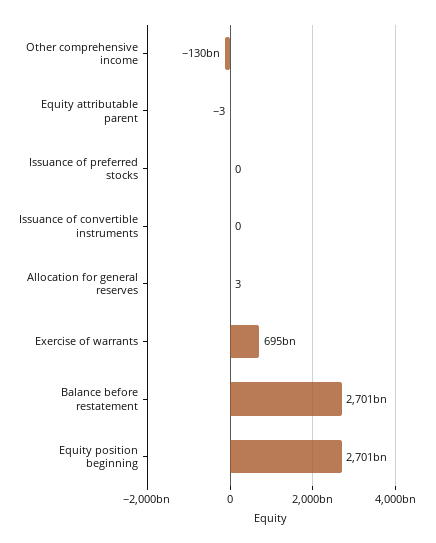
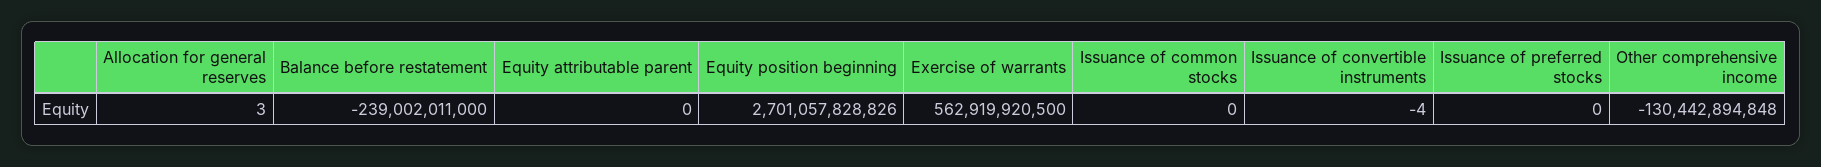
  {
    "Other comprehensive income": -130442894848,
-   "Equity attributable parent": -3,
+   "Equity attributable parent": 0,
    "Issuance of preferred stocks": 0,
-   "Issuance of convertible instruments": 0,
+   "Issuance of convertible instruments": -4,
    "Allocation for general reserves": 3,
-   "Exercise of warrants": 695000000000,
+   "Exercise of warrants": 562919920500,
-   "Balance before restatement": 2701000000000,
+   "Balance before restatement": -239002011000,
-   "Equity position beginning": 2701057828826
+   "Equity position beginning": 2701057828826,
+   "Issuance of common stocks": 0
  }

